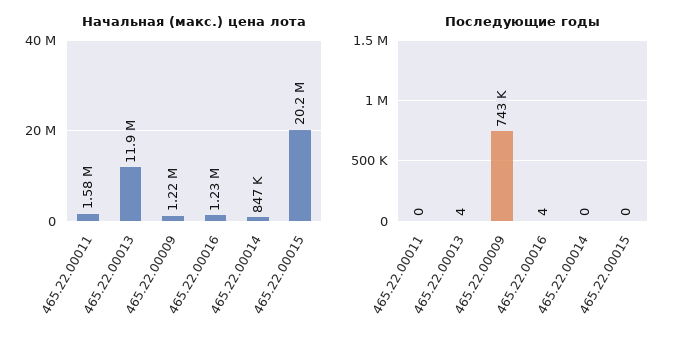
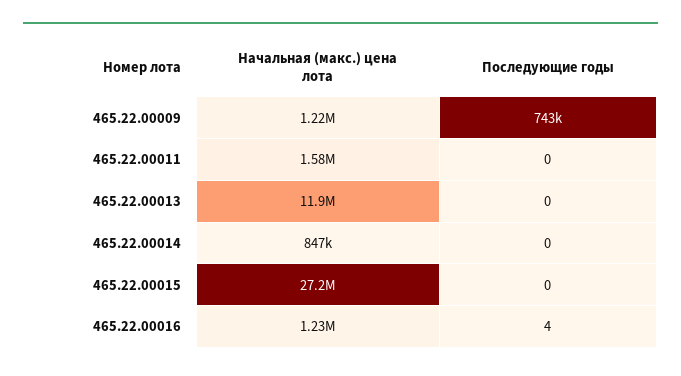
  {
    "Начальная (макс.) цена лота": {
      "465.22.00011": 1580000,
      "465.22.00013": 11900000,
      "465.22.00009": 1220000,
      "465.22.00016": 1230000,
      "465.22.00014": 847000,
-     "465.22.00015": 20200000
+     "465.22.00015": 27200000
    },
    "Последующие годы": {
      "465.22.00011": 0,
-     "465.22.00013": 4,
+     "465.22.00013": 0,
      "465.22.00009": 743000,
      "465.22.00016": 4,
      "465.22.00014": 0,
      "465.22.00015": 0
    }
  }

